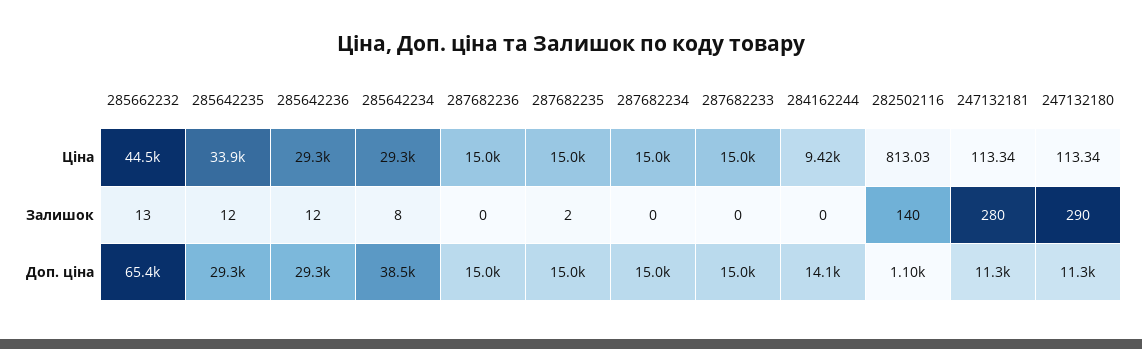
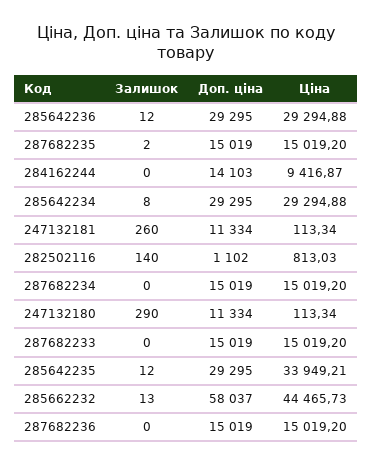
  {
    "285662232": {
      "Ціна": 44465.73,
      "Залишок": 13,
-     "Доп. ціна": 65400
+     "Доп. ціна": 58037
    },
    "285642235": {
      "Ціна": 33949.21,
      "Залишок": 12,
      "Доп. ціна": 29295
    },
    "285642236": {
      "Ціна": 29294.88,
      "Залишок": 12,
      "Доп. ціна": 29295
    },
    "285642234": {
      "Ціна": 29294.88,
      "Залишок": 8,
-     "Доп. ціна": 38500
+     "Доп. ціна": 29295
    },
    "287682236": {
      "Ціна": 15019.2,
      "Залишок": 0,
      "Доп. ціна": 15019
    },
    "287682235": {
      "Ціна": 15019.2,
      "Залишок": 2,
      "Доп. ціна": 15019
    },
    "287682234": {
      "Ціна": 15019.2,
      "Залишок": 0,
      "Доп. ціна": 15019
    },
    "287682233": {
      "Ціна": 15019.2,
      "Залишок": 0,
      "Доп. ціна": 15019
    },
    "284162244": {
      "Ціна": 9416.87,
      "Залишок": 0,
      "Доп. ціна": 14103
    },
    "282502116": {
      "Ціна": 813.03,
      "Залишок": 140,
      "Доп. ціна": 1102
    },
    "247132181": {
      "Ціна": 113.34,
-     "Залишок": 280,
+     "Залишок": 260,
      "Доп. ціна": 11334
    },
    "247132180": {
      "Ціна": 113.34,
      "Залишок": 290,
      "Доп. ціна": 11334
    }
  }

